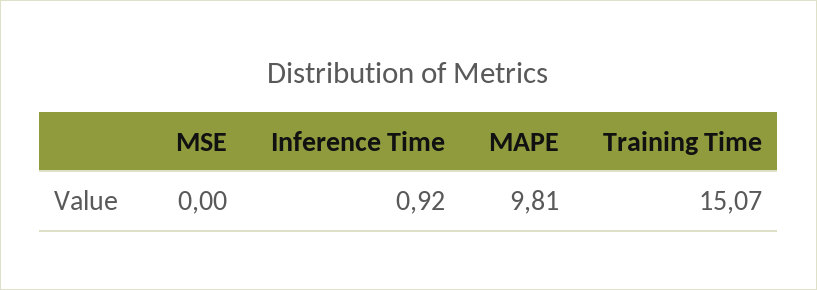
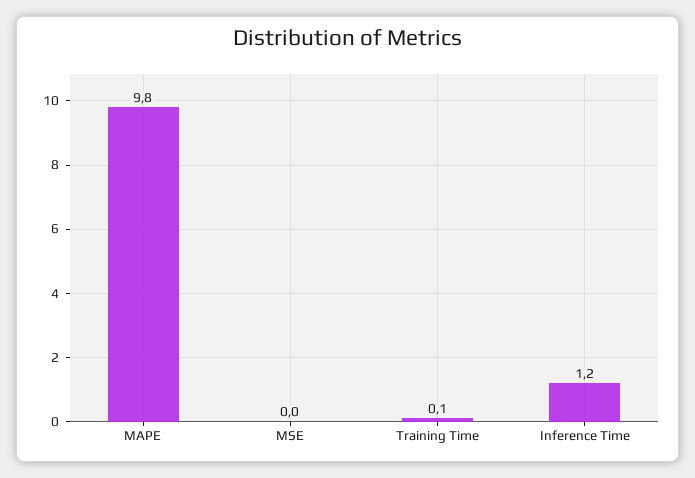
  {
    "MSE": 0,
-   "Inference Time": 0.92,
+   "Inference Time": 1.2,
    "MAPE": 9.81,
-   "Training Time": 15.07
+   "Training Time": 0.1
  }

